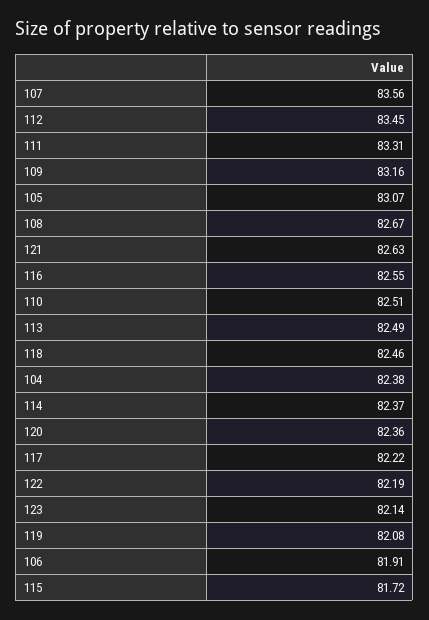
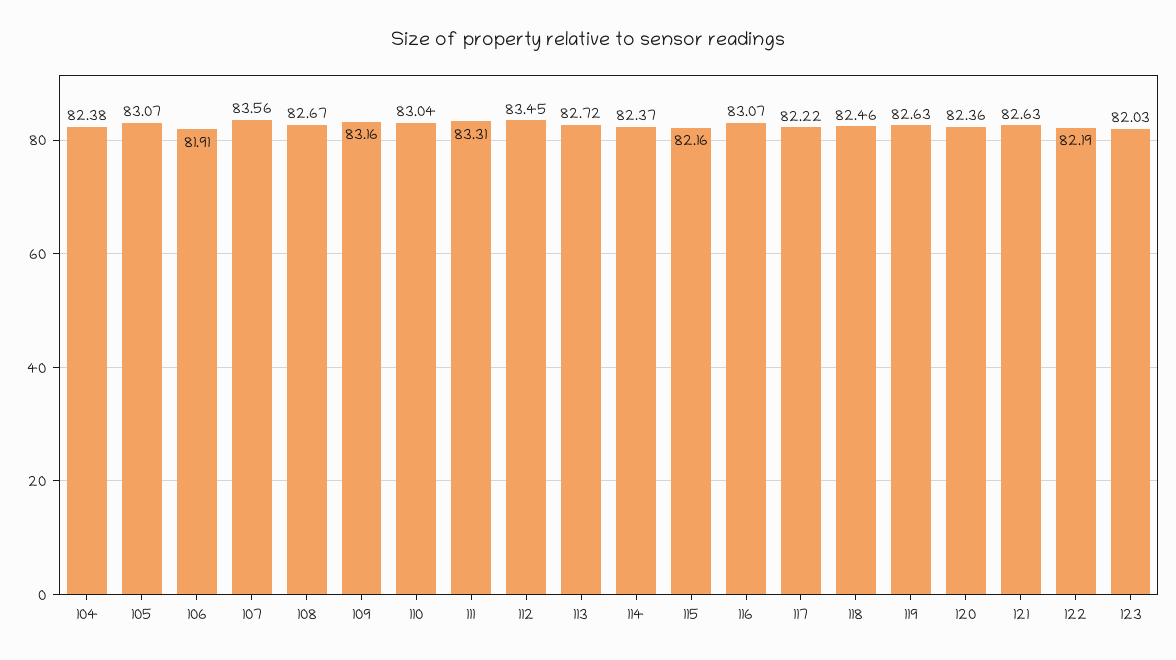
  {
    "107": 83.56,
    "112": 83.45,
    "111": 83.31,
    "109": 83.16,
    "105": 83.07,
    "108": 82.67,
    "121": 82.63,
-   "116": 82.55,
+   "116": 83.07,
-   "110": 82.51,
+   "110": 83.04,
-   "113": 82.49,
+   "113": 82.72,
    "118": 82.46,
    "104": 82.38,
    "114": 82.37,
    "120": 82.36,
    "117": 82.22,
    "122": 82.19,
-   "123": 82.14,
+   "123": 82.03,
-   "119": 82.08,
+   "119": 82.63,
    "106": 81.91,
-   "115": 81.72
+   "115": 82.16
  }

